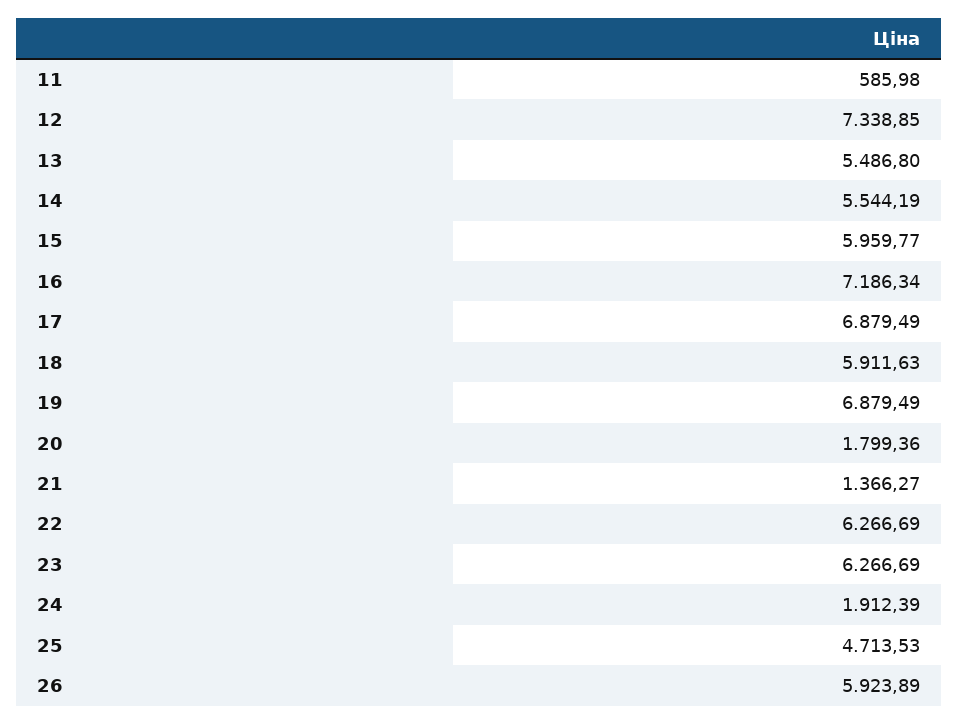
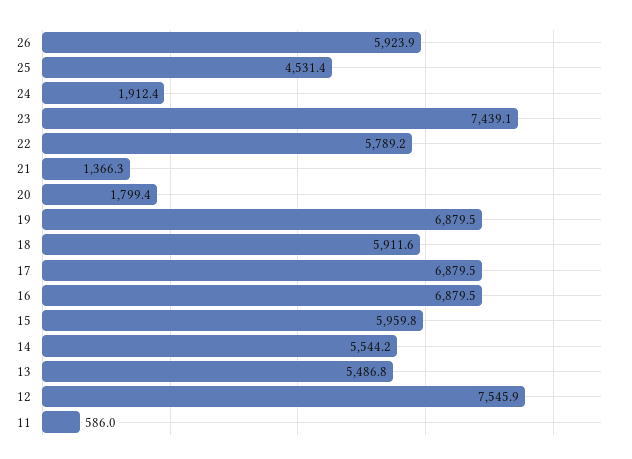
  {
    "11": 585.98,
-   "12": 7338.85,
+   "12": 7545.9,
    "13": 5486.8,
    "14": 5544.19,
    "15": 5959.77,
-   "16": 7186.34,
+   "16": 6879.5,
    "17": 6879.49,
    "18": 5911.63,
    "19": 6879.49,
    "20": 1799.36,
    "21": 1366.27,
-   "22": 6266.69,
+   "22": 5789.2,
-   "23": 6266.69,
+   "23": 7439.1,
    "24": 1912.39,
-   "25": 4713.53,
+   "25": 4531.4,
    "26": 5923.89
  }

